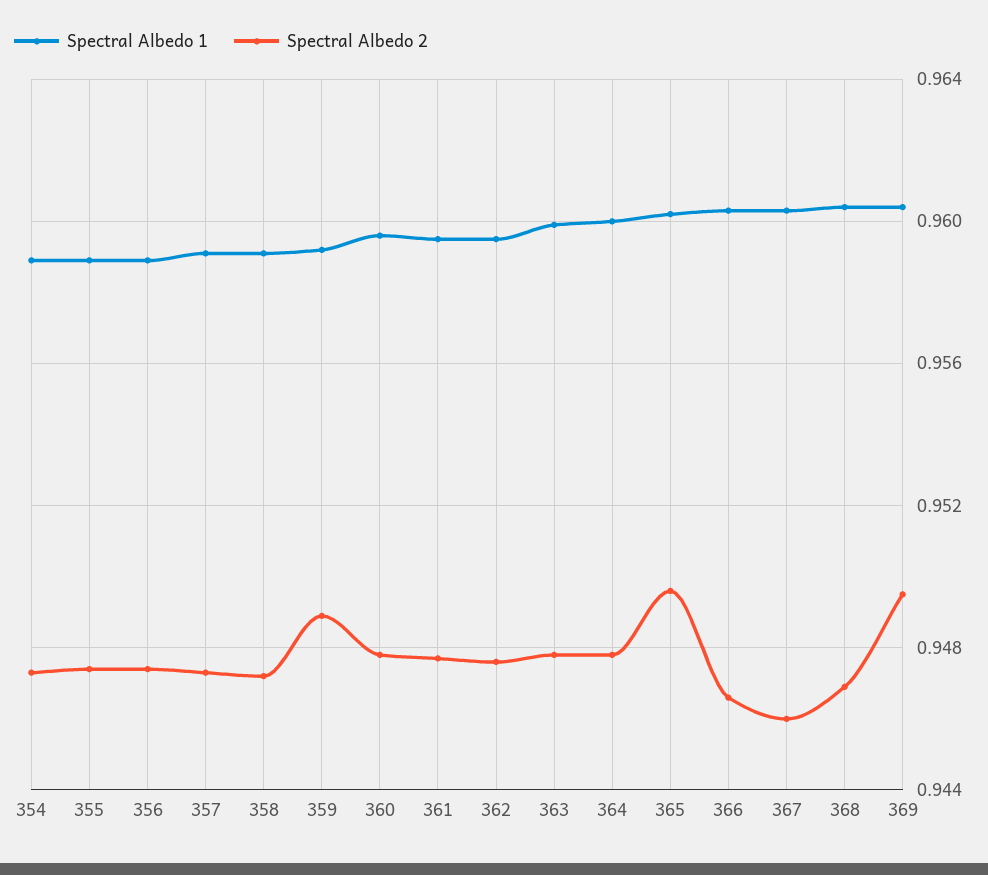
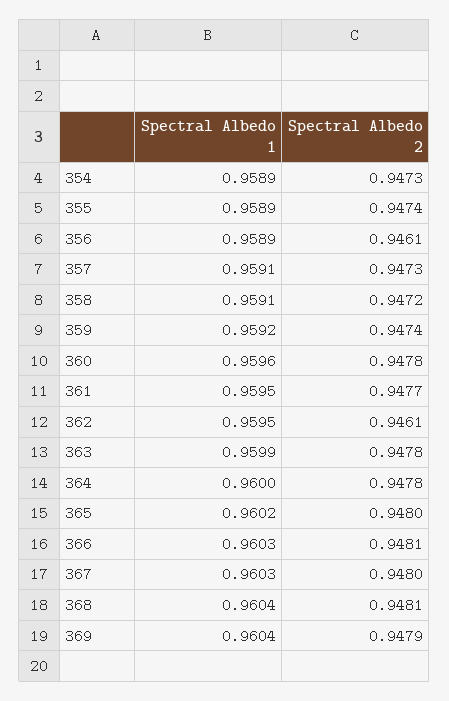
  {
    "Spectral Albedo 1": {
      "354": 0.9589,
      "355": 0.9589,
      "356": 0.9589,
      "357": 0.9591,
      "358": 0.9591,
      "359": 0.9592,
      "360": 0.9596,
      "361": 0.9595,
      "362": 0.9595,
      "363": 0.9599,
      "364": 0.96,
      "365": 0.9602,
      "366": 0.9603,
      "367": 0.9603,
      "368": 0.9604,
      "369": 0.9604
    },
    "Spectral Albedo 2": {
      "354": 0.9473,
      "355": 0.9474,
-     "356": 0.9475,
+     "356": 0.9461,
      "357": 0.9473,
      "358": 0.9472,
-     "359": 0.949,
+     "359": 0.9474,
      "360": 0.9478,
      "361": 0.9477,
-     "362": 0.9475,
+     "362": 0.9461,
      "363": 0.9478,
      "364": 0.9478,
-     "365": 0.9495,
+     "365": 0.948,
-     "366": 0.9465,
+     "366": 0.9481,
-     "367": 0.946,
+     "367": 0.948,
-     "368": 0.947,
+     "368": 0.9481,
-     "369": 0.9495
+     "369": 0.9479
    }
  }

